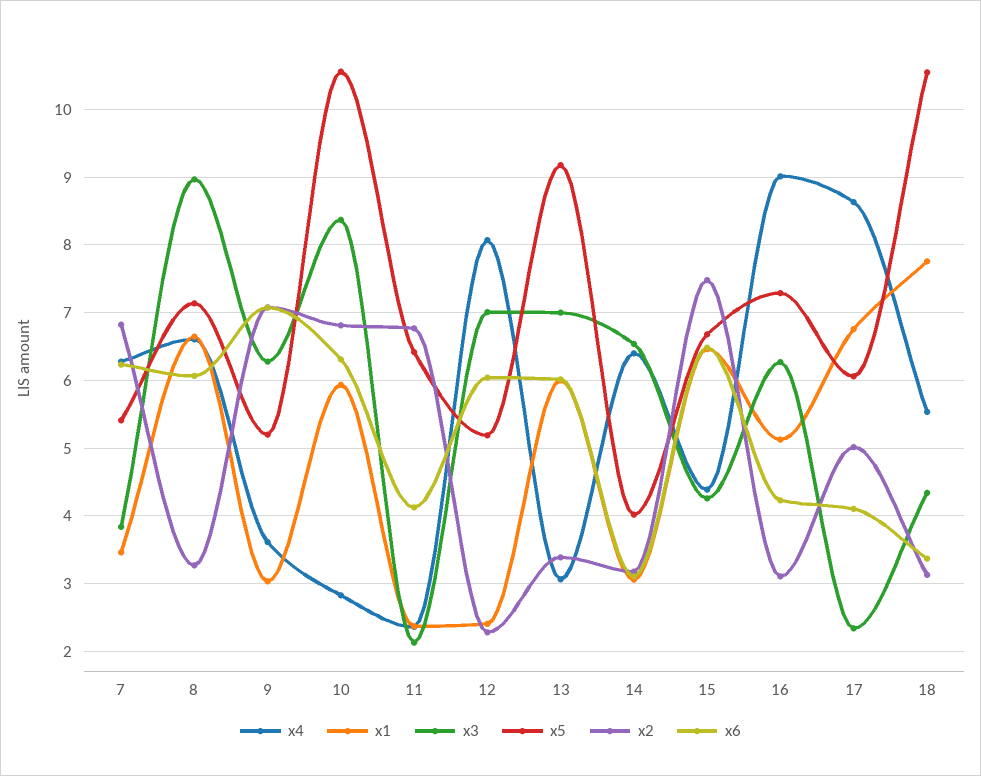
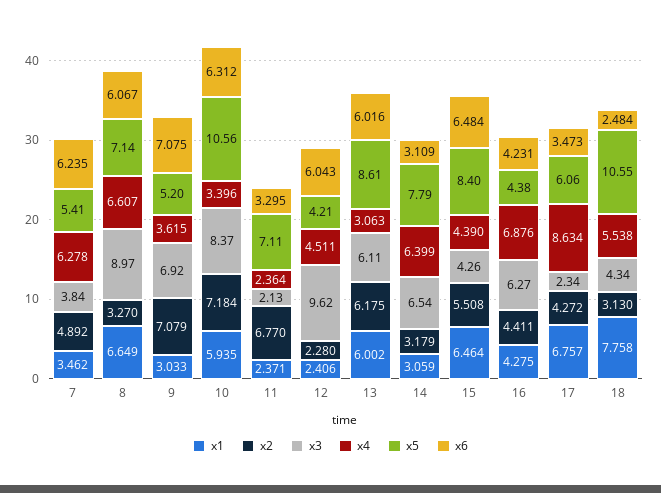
  {
    "x4": {
      "7": 6.278,
      "8": 6.607,
      "9": 3.615,
-     "10": 2.8,
+     "10": 3.396,
      "11": 2.364,
-     "12": 8.1,
+     "12": 4.511,
      "13": 3.063,
      "14": 6.399,
      "15": 4.39,
-     "16": 9,
+     "16": 6.876,
      "17": 8.634,
      "18": 5.538
    },
    "x1": {
      "7": 3.462,
      "8": 6.649,
      "9": 3.033,
      "10": 5.935,
      "11": 2.371,
      "12": 2.406,
      "13": 6.002,
      "14": 3.059,
      "15": 6.464,
-     "16": 5.1,
+     "16": 4.275,
      "17": 6.757,
      "18": 7.758
    },
    "x3": {
      "7": 3.84,
      "8": 8.97,
-     "9": 6.3,
+     "9": 6.92,
      "10": 8.37,
      "11": 2.13,
-     "12": 7,
+     "12": 9.62,
-     "13": 7,
+     "13": 6.11,
      "14": 6.54,
      "15": 4.26,
      "16": 6.27,
      "17": 2.34,
      "18": 4.34
    },
    "x5": {
      "7": 5.41,
      "8": 7.14,
      "9": 5.2,
      "10": 10.56,
-     "11": 6.4,
+     "11": 7.11,
-     "12": 5.2,
+     "12": 4.21,
-     "13": 9.2,
+     "13": 8.61,
-     "14": 4,
+     "14": 7.79,
-     "15": 6.7,
+     "15": 8.4,
-     "16": 7.3,
+     "16": 4.38,
      "17": 6.06,
      "18": 10.55
    },
    "x2": {
-     "7": 6.8,
+     "7": 4.892,
      "8": 3.27,
      "9": 7.079,
-     "10": 6.8,
+     "10": 7.184,
      "11": 6.77,
      "12": 2.28,
-     "13": 3.4,
+     "13": 6.175,
      "14": 3.179,
-     "15": 7.5,
+     "15": 5.508,
-     "16": 3.1,
+     "16": 4.411,
-     "17": 5,
+     "17": 4.272,
      "18": 3.13
    },
    "x6": {
      "7": 6.235,
      "8": 6.067,
      "9": 7.075,
      "10": 6.312,
-     "11": 4.1,
+     "11": 3.295,
      "12": 6.043,
      "13": 6.016,
      "14": 3.109,
      "15": 6.484,
      "16": 4.231,
-     "17": 4.1,
+     "17": 3.473,
-     "18": 3.4
+     "18": 2.484
    }
  }

